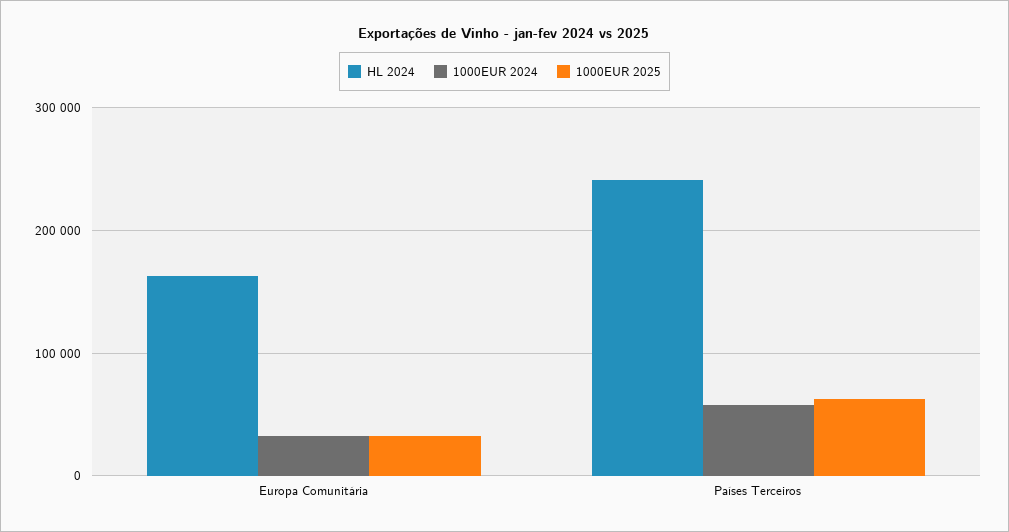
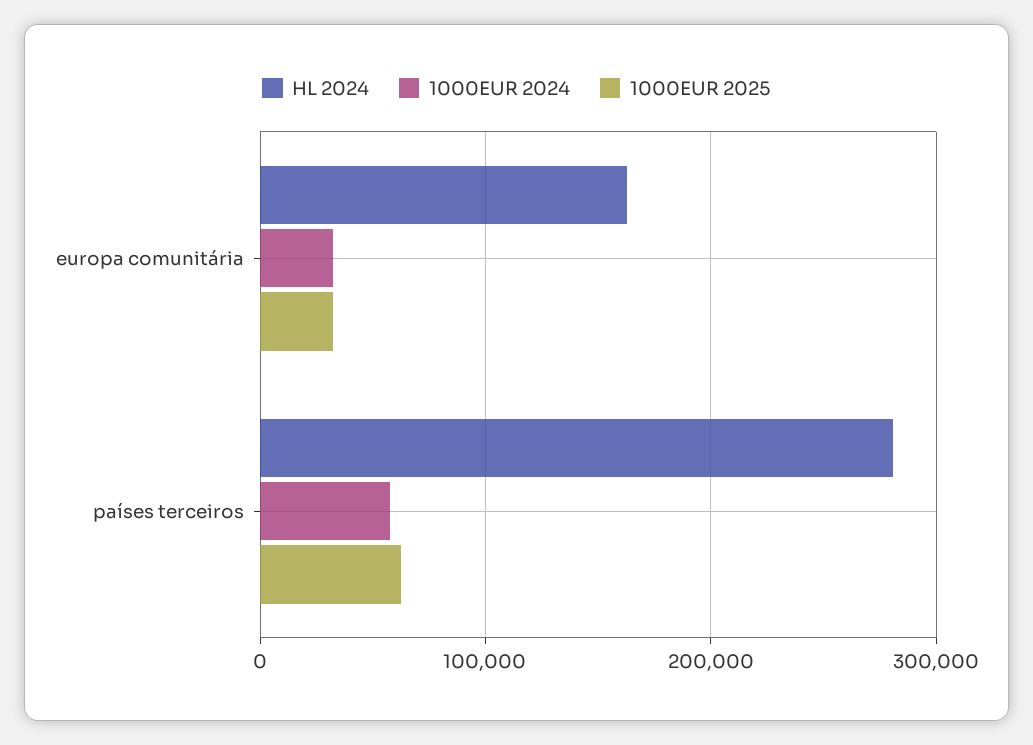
  {
    "HL 2024": {
      "Europa Comunitária": 160000,
-     "Países Terceiros": 240000
+     "Países Terceiros": 280000
    },
    "1000EUR 2024": {
      "Europa Comunitária": 30000,
      "Países Terceiros": 60000
    },
    "1000EUR 2025": {
      "Europa Comunitária": 30000,
      "Países Terceiros": 60000
    }
  }

